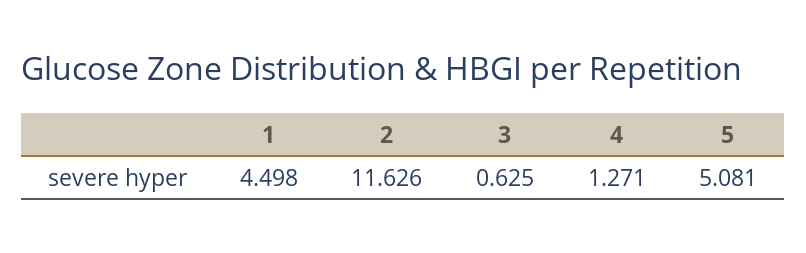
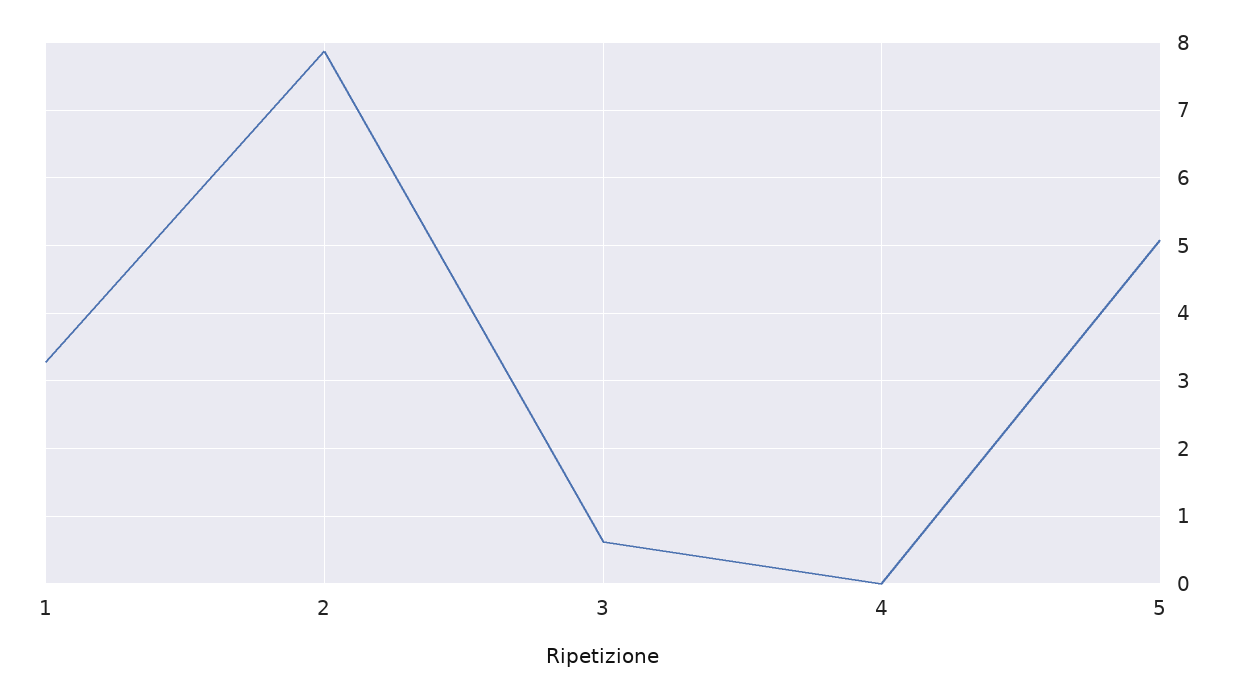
  {
-   "1": 4.498,
+   "1": 3.3,
-   "2": 11.626,
+   "2": 7.9,
    "3": 0.625,
-   "4": 1.271,
+   "4": 0,
    "5": 5.081
  }

